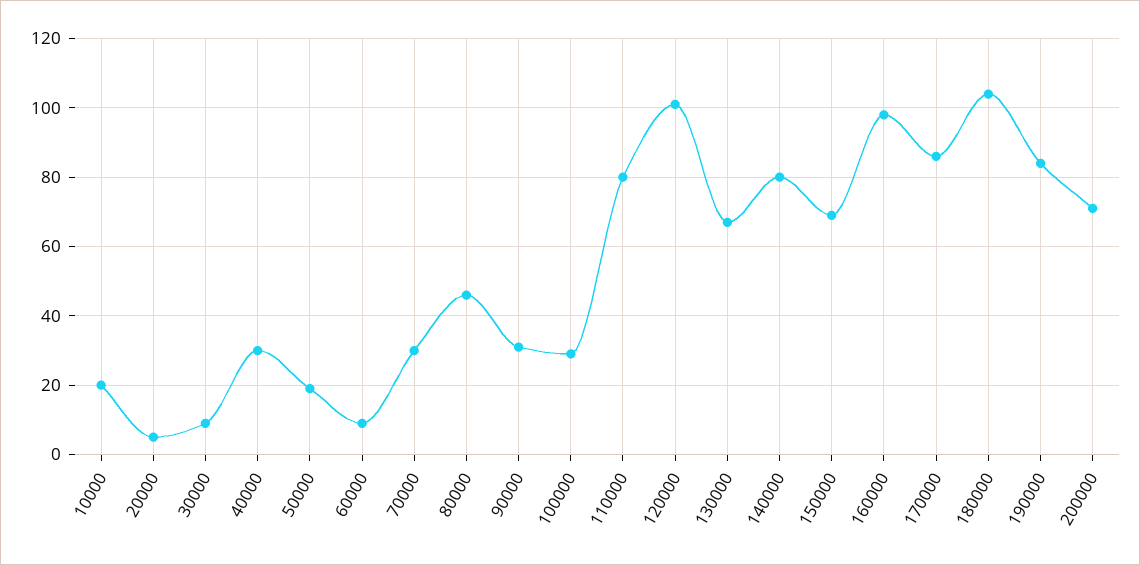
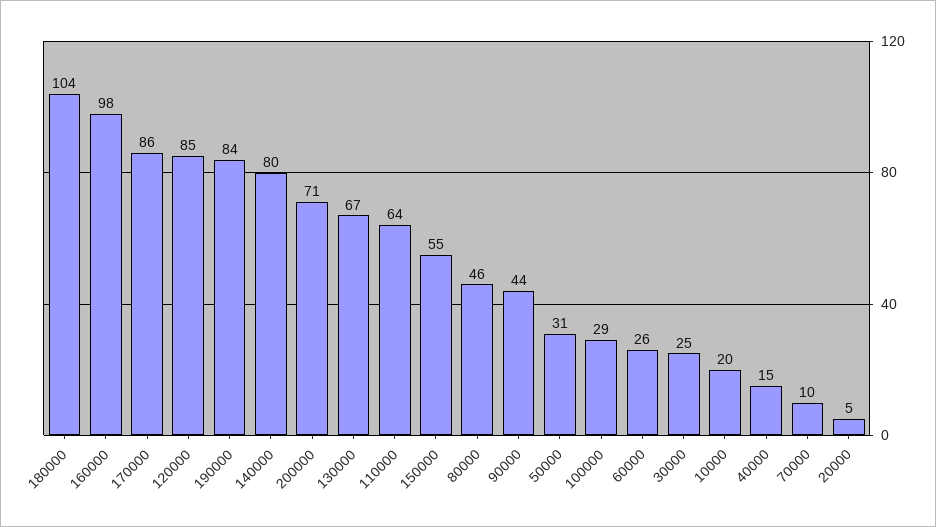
  {
    "10000": 20,
    "20000": 5,
-   "30000": 10,
+   "30000": 25,
-   "40000": 30,
+   "40000": 15,
-   "50000": 20,
+   "50000": 31,
-   "60000": 10,
+   "60000": 26,
-   "70000": 30,
+   "70000": 10,
    "80000": 46,
-   "90000": 30,
+   "90000": 44,
    "100000": 29,
-   "110000": 80,
+   "110000": 64,
-   "120000": 100,
+   "120000": 85,
    "130000": 67,
    "140000": 80,
-   "150000": 70,
+   "150000": 55,
    "160000": 98,
    "170000": 86,
    "180000": 104,
    "190000": 84,
    "200000": 71
  }

